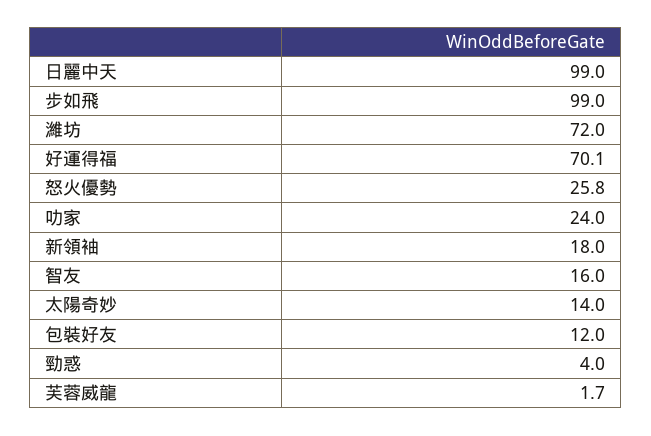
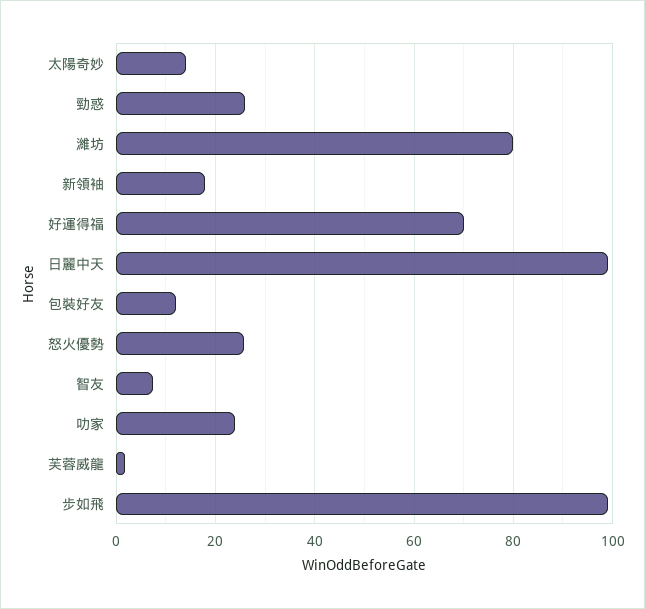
  {
    "日麗中天": 99,
    "步如飛": 99,
-   "濰坊": 72,
+   "濰坊": 80,
    "好運得福": 70.1,
    "怒火優勢": 25.8,
    "叻家": 24,
    "新領袖": 18,
-   "智友": 16,
+   "智友": 8,
    "太陽奇妙": 14,
    "包裝好友": 12,
-   "勁惑": 4,
+   "勁惑": 26,
    "芙蓉威龍": 1.7
  }

